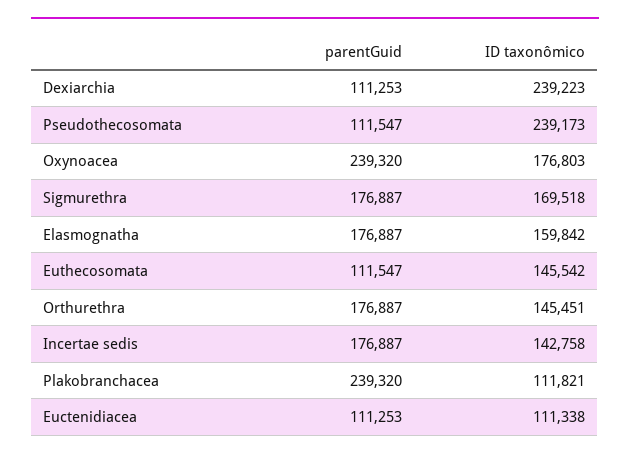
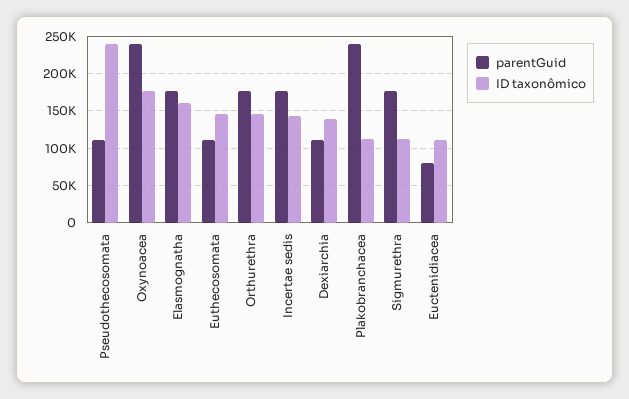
  {
    "parentGuid": {
      "Dexiarchia": 111253,
      "Pseudothecosomata": 111547,
      "Oxynoacea": 239320,
      "Sigmurethra": 176887,
      "Elasmognatha": 176887,
      "Euthecosomata": 111547,
      "Orthurethra": 176887,
      "Incertae sedis": 176887,
      "Plakobranchacea": 239320,
-     "Euctenidiacea": 111253
+     "Euctenidiacea": 80000
    },
    "ID taxonômico": {
-     "Dexiarchia": 239223,
+     "Dexiarchia": 140000,
      "Pseudothecosomata": 239173,
      "Oxynoacea": 176803,
-     "Sigmurethra": 169518,
+     "Sigmurethra": 110000,
      "Elasmognatha": 159842,
      "Euthecosomata": 145542,
      "Orthurethra": 145451,
      "Incertae sedis": 142758,
      "Plakobranchacea": 111821,
      "Euctenidiacea": 111338
    }
  }

